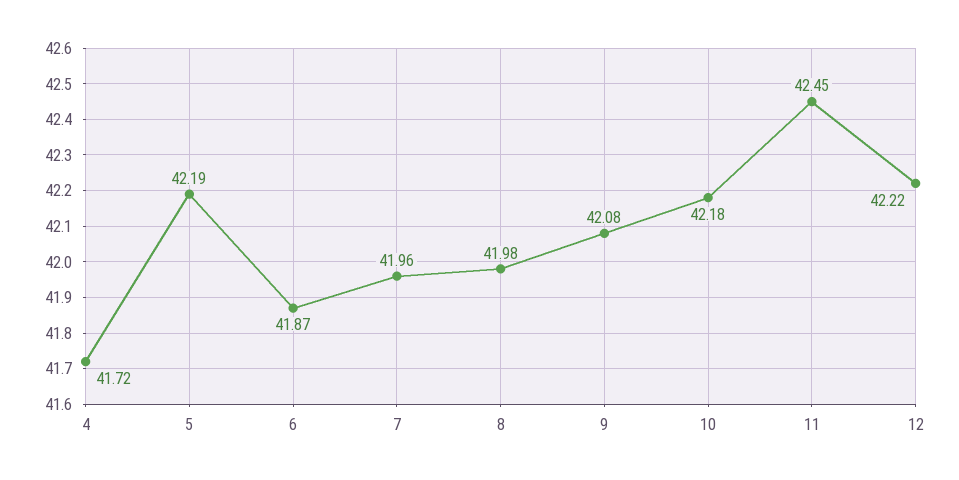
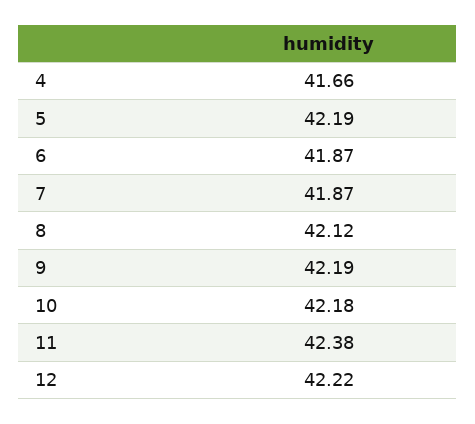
  {
-   "4": 41.72,
+   "4": 41.66,
    "5": 42.19,
    "6": 41.87,
-   "7": 41.96,
+   "7": 41.87,
-   "8": 41.98,
+   "8": 42.12,
-   "9": 42.08,
+   "9": 42.19,
    "10": 42.18,
-   "11": 42.45,
+   "11": 42.38,
    "12": 42.22
  }

